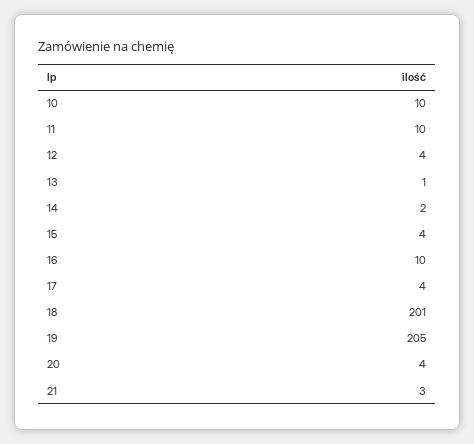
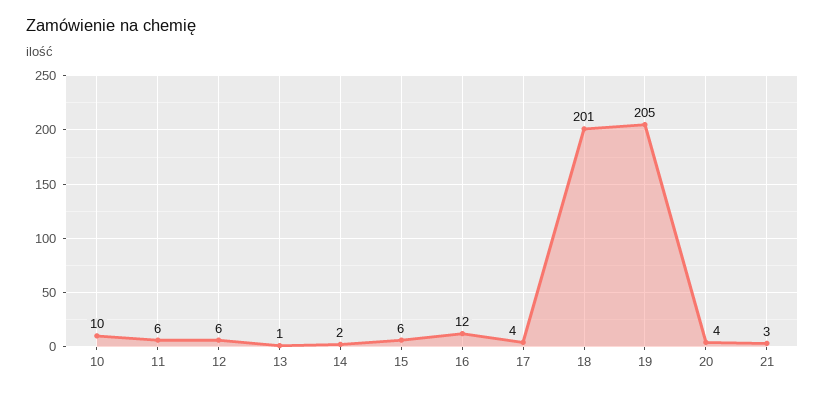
  {
    "10": 10,
-   "11": 10,
+   "11": 6,
-   "12": 4,
+   "12": 6,
    "13": 1,
    "14": 2,
-   "15": 4,
+   "15": 6,
-   "16": 10,
+   "16": 12,
    "17": 4,
    "18": 201,
    "19": 205,
    "20": 4,
    "21": 3
  }

